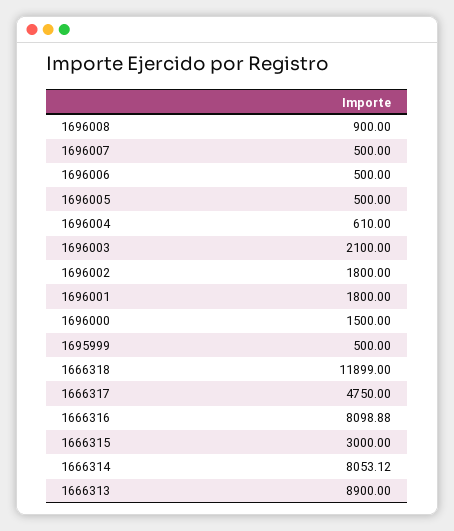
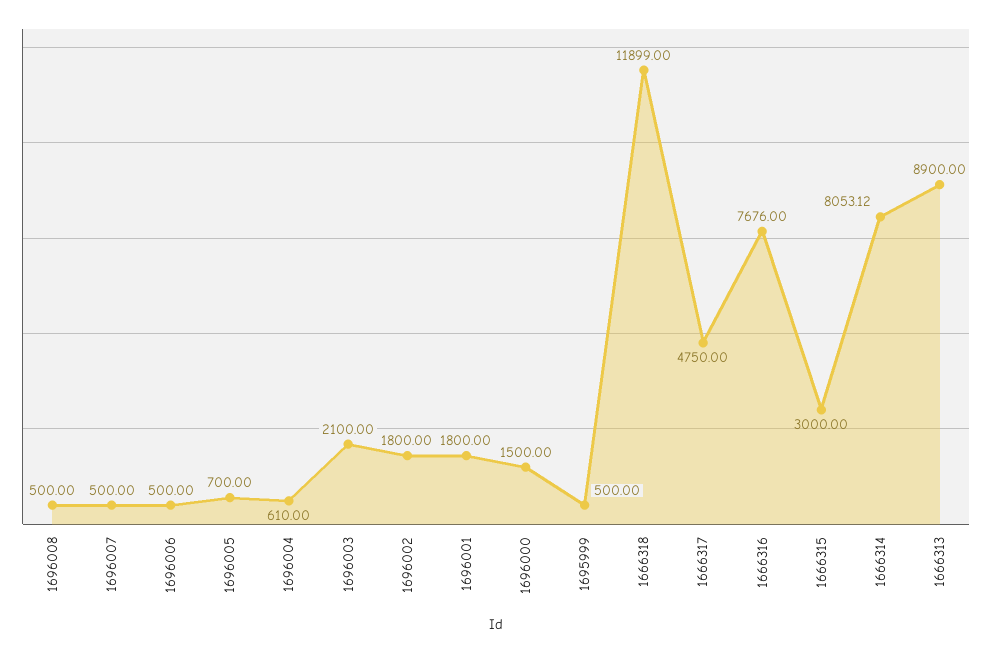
  {
-   "1696008": 900,
+   "1696008": 500,
    "1696007": 500,
    "1696006": 500,
-   "1696005": 500,
+   "1696005": 700,
    "1696004": 610,
    "1696003": 2100,
    "1696002": 1800,
    "1696001": 1800,
    "1696000": 1500,
    "1695999": 500,
    "1666318": 11899,
    "1666317": 4750,
-   "1666316": 8098.88,
+   "1666316": 7676,
    "1666315": 3000,
    "1666314": 8053.12,
    "1666313": 8900
  }

